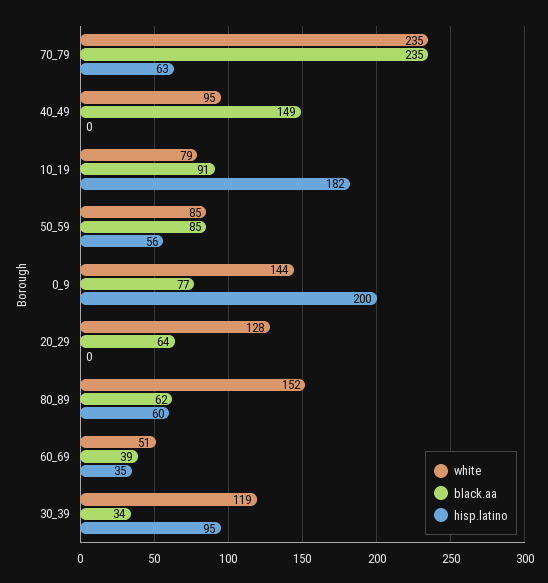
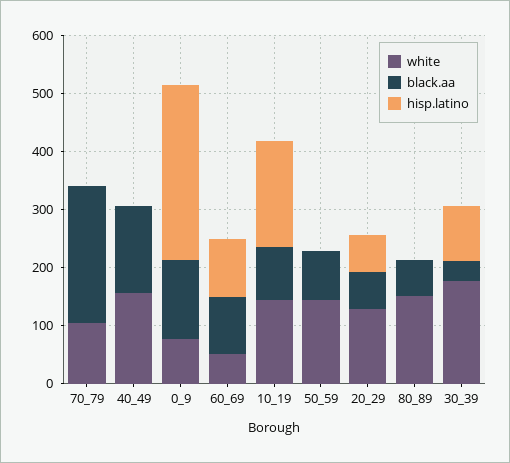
  {
    "white": {
-     "70_79": 235,
+     "70_79": 100,
-     "40_49": 95,
+     "40_49": 160,
-     "10_19": 79,
+     "10_19": 140,
-     "50_59": 85,
+     "50_59": 140,
-     "0_9": 144,
+     "0_9": 80,
      "20_29": 128,
      "80_89": 152,
      "60_69": 51,
-     "30_39": 119
+     "30_39": 180
    },
    "black.aa": {
      "70_79": 235,
      "40_49": 149,
      "10_19": 91,
      "50_59": 85,
-     "0_9": 77,
+     "0_9": 140,
      "20_29": 64,
      "80_89": 62,
-     "60_69": 39,
+     "60_69": 100,
      "30_39": 34
    },
    "hisp.latino": {
-     "70_79": 63,
+     "70_79": 0,
      "40_49": 0,
      "10_19": 182,
-     "50_59": 56,
+     "50_59": 0,
-     "0_9": 200,
+     "0_9": 300,
-     "20_29": 0,
+     "20_29": 60,
-     "80_89": 60,
+     "80_89": 0,
-     "60_69": 35,
+     "60_69": 100,
      "30_39": 95
    }
  }

